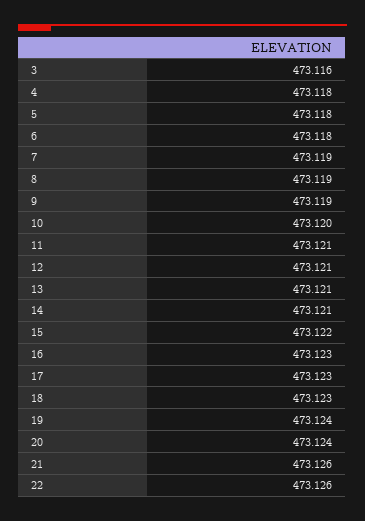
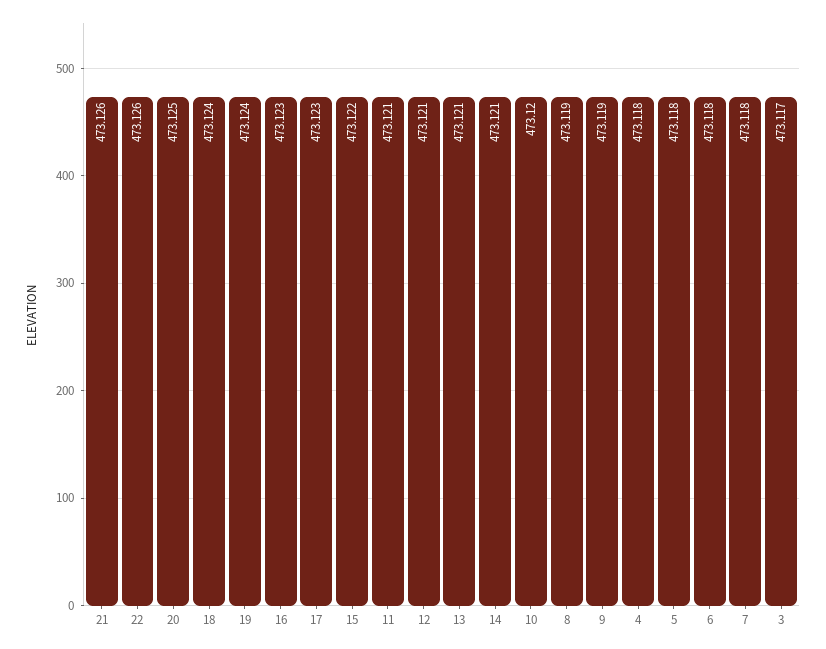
  {
-   "3": 473.116,
+   "3": 473.117,
    "4": 473.118,
    "5": 473.118,
    "6": 473.118,
-   "7": 473.119,
+   "7": 473.118,
    "8": 473.119,
    "9": 473.119,
    "10": 473.12,
    "11": 473.121,
    "12": 473.121,
    "13": 473.121,
    "14": 473.121,
    "15": 473.122,
    "16": 473.123,
    "17": 473.123,
-   "18": 473.123,
+   "18": 473.124,
    "19": 473.124,
-   "20": 473.124,
+   "20": 473.125,
    "21": 473.126,
    "22": 473.126
  }

